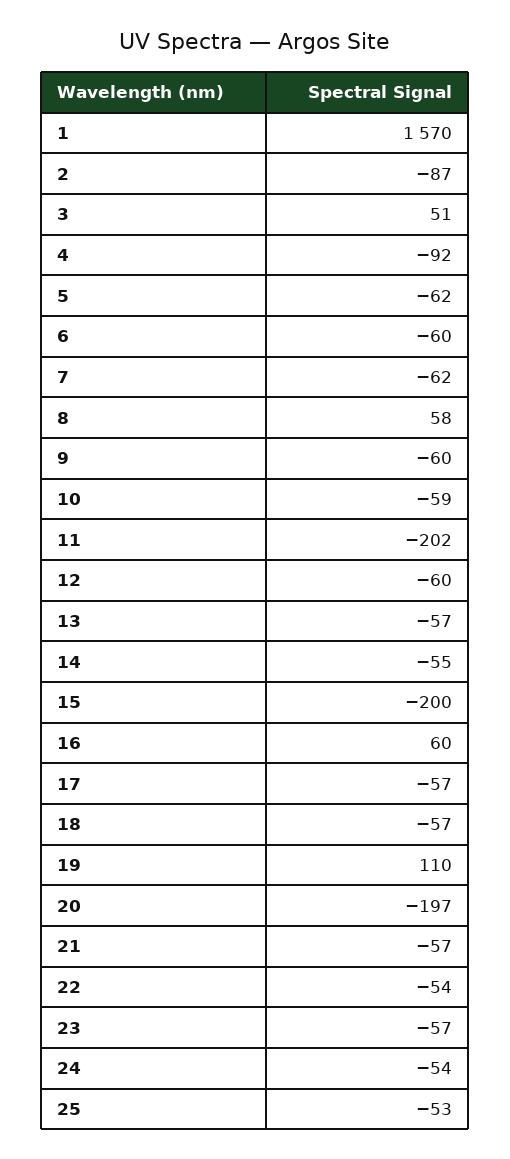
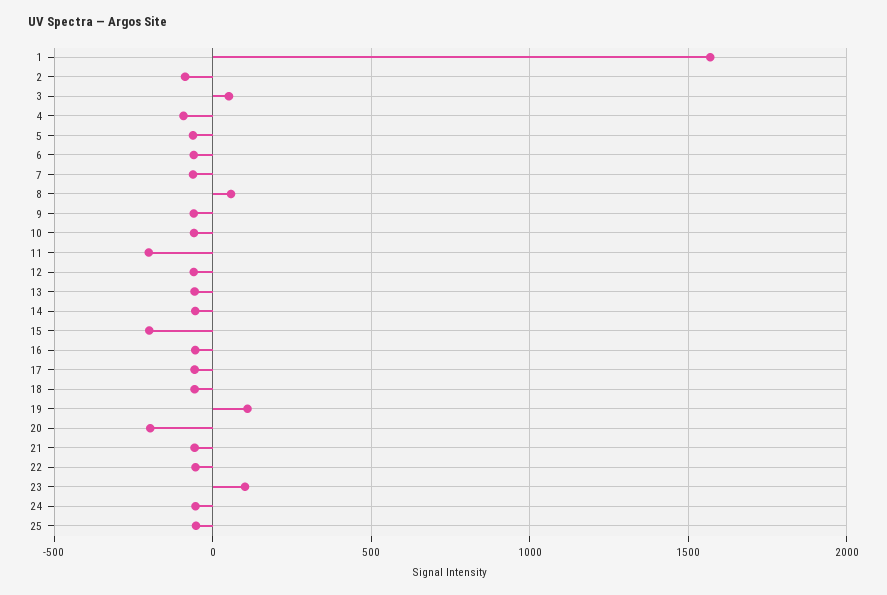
  {
    "1": 1570,
    "2": -87,
    "3": 51,
    "4": -92,
    "5": -62,
    "6": -60,
    "7": -62,
    "8": 58,
    "9": -60,
    "10": -59,
    "11": -202,
    "12": -60,
    "13": -57,
    "14": -55,
    "15": -200,
-   "16": 60,
+   "16": -50,
    "17": -57,
    "18": -57,
    "19": 110,
    "20": -197,
    "21": -57,
    "22": -54,
-   "23": -57,
+   "23": 100,
    "24": -54,
    "25": -53
  }

